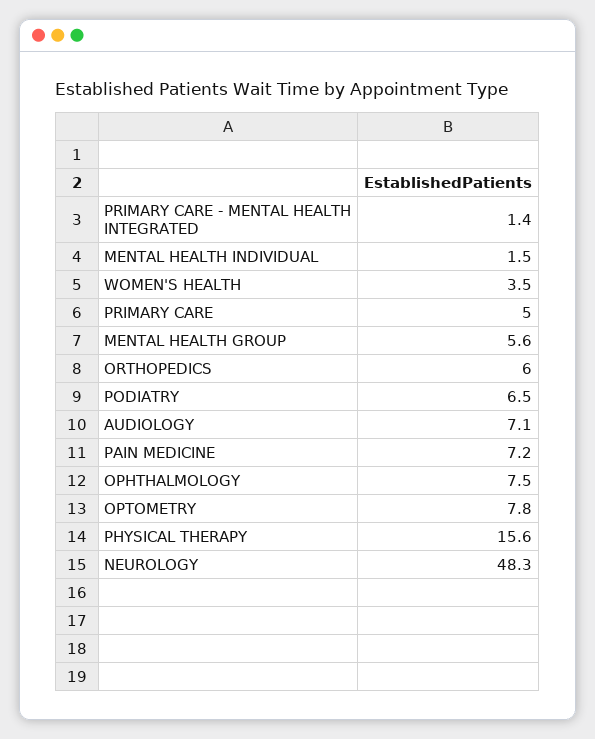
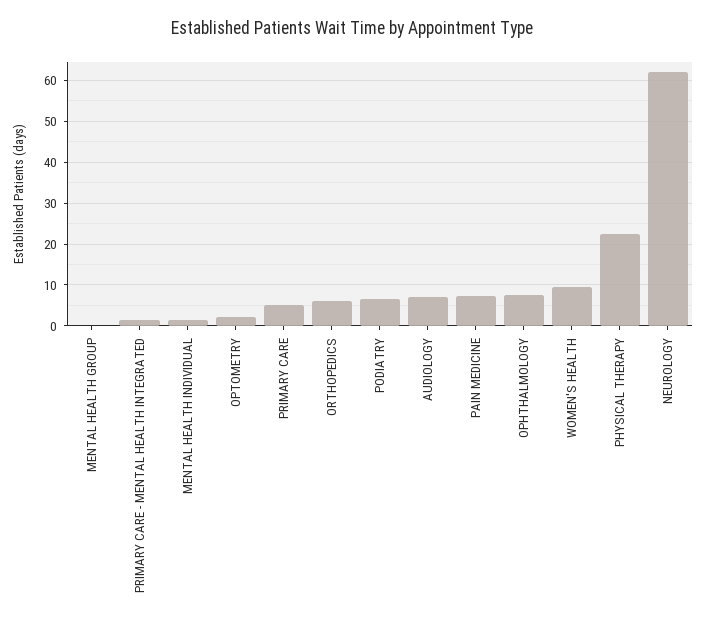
  {
    "PRIMARY CARE - MENTAL HEALTH INTEGRATED": 1.4,
    "MENTAL HEALTH INDIVIDUAL": 1.5,
-   "WOMEN'S HEALTH": 3.5,
+   "WOMEN'S HEALTH": 10,
    "PRIMARY CARE": 5,
-   "MENTAL HEALTH GROUP": 5.6,
+   "MENTAL HEALTH GROUP": 0,
    "ORTHOPEDICS": 6,
    "PODIATRY": 6.5,
    "AUDIOLOGY": 7.1,
    "PAIN MEDICINE": 7.2,
    "OPHTHALMOLOGY": 7.5,
-   "OPTOMETRY": 7.8,
+   "OPTOMETRY": 2,
-   "PHYSICAL THERAPY": 15.6,
+   "PHYSICAL THERAPY": 22,
-   "NEUROLOGY": 48.3
+   "NEUROLOGY": 62
  }

